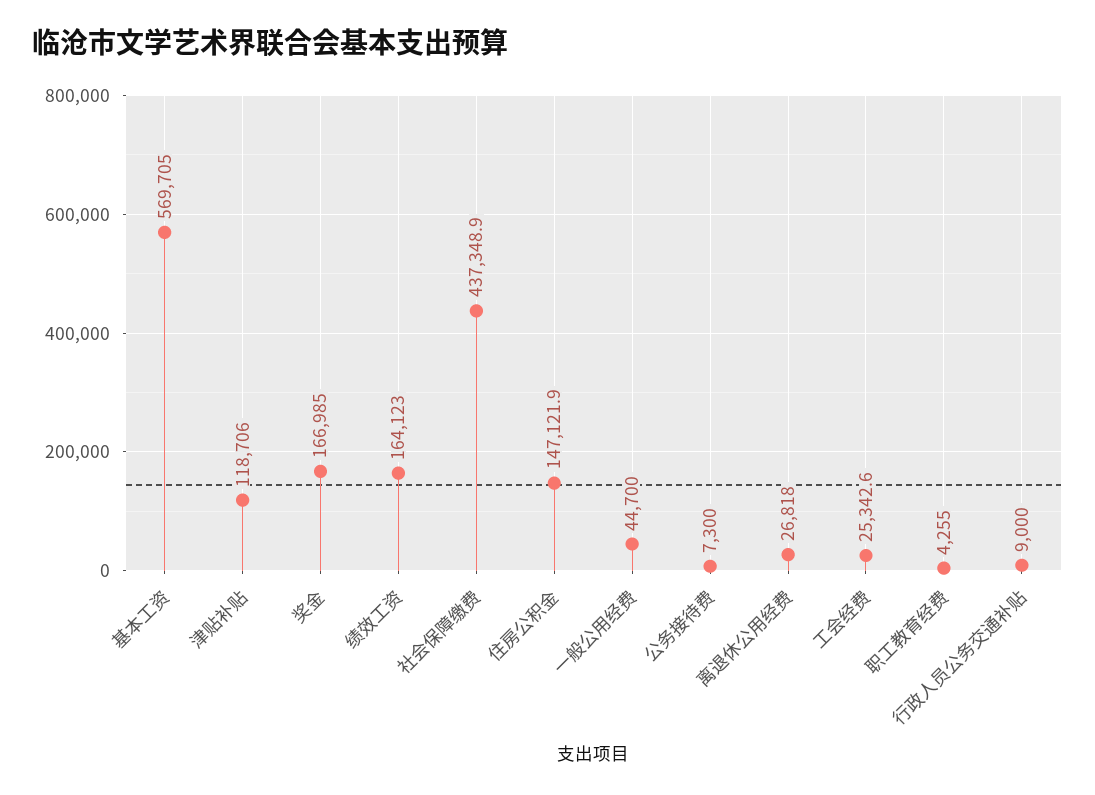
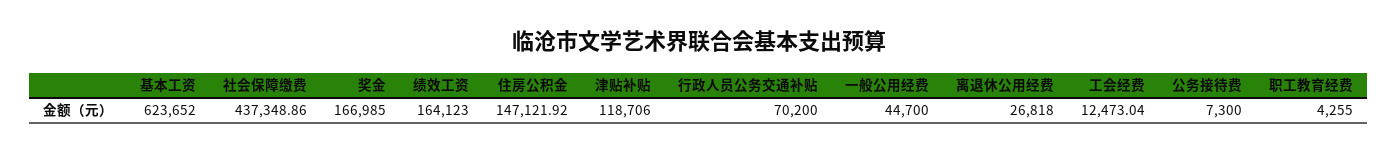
  {
-   "基本工资": 569705,
+   "基本工资": 623652,
    "津贴补贴": 118706,
    "奖金": 166985,
    "绩效工资": 164123,
    "社会保障缴费": 437348.86,
    "住房公积金": 147121.92,
    "一般公用经费": 44700,
    "公务接待费": 7300,
    "离退休公用经费": 26818,
-   "工会经费": 25342.6,
+   "工会经费": 12473.04,
    "职工教育经费": 4255,
-   "行政人员公务交通补贴": 9000
+   "行政人员公务交通补贴": 70200
  }

